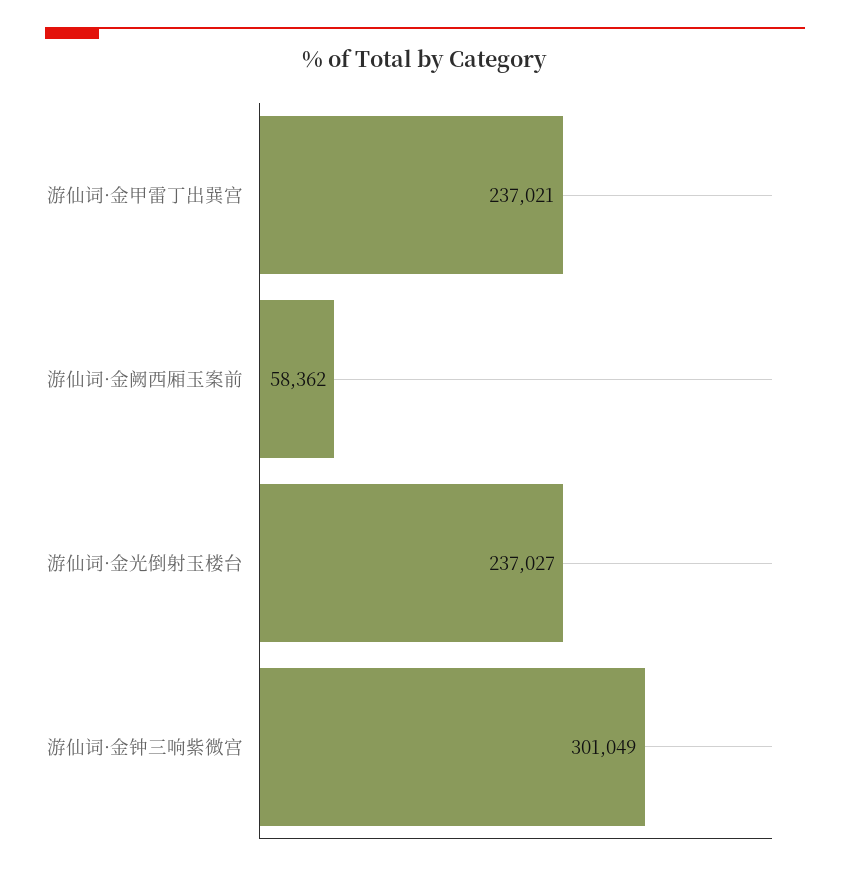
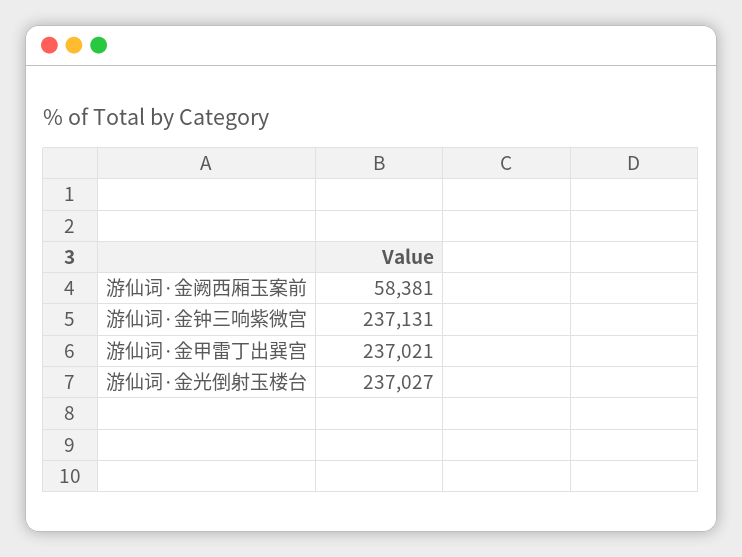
  {
    "游仙词·金甲雷丁出巽宫": 237021,
-   "游仙词·金阙西厢玉案前": 58362,
+   "游仙词·金阙西厢玉案前": 58381,
    "游仙词·金光倒射玉楼台": 237027,
-   "游仙词·金钟三响紫微宫": 301049
+   "游仙词·金钟三响紫微宫": 237131
  }

